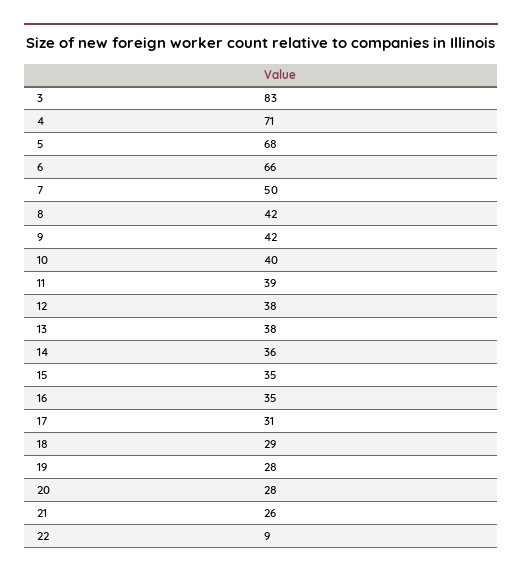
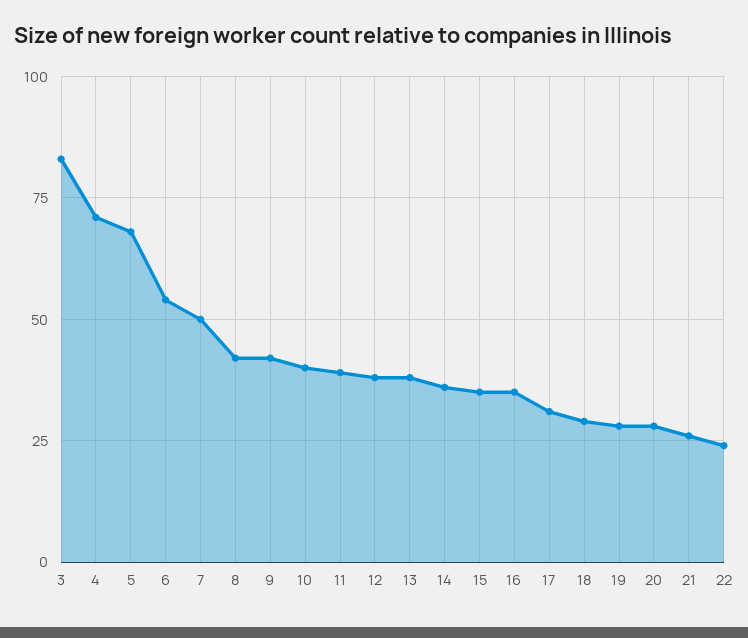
  {
    "3": 83,
    "4": 71,
    "5": 68,
-   "6": 66,
+   "6": 55,
    "7": 50,
    "8": 42,
    "9": 42,
    "10": 40,
    "11": 39,
    "12": 38,
    "13": 38,
    "14": 36,
    "15": 35,
    "16": 35,
    "17": 31,
    "18": 29,
    "19": 28,
    "20": 28,
    "21": 26,
-   "22": 9
+   "22": 25
  }

